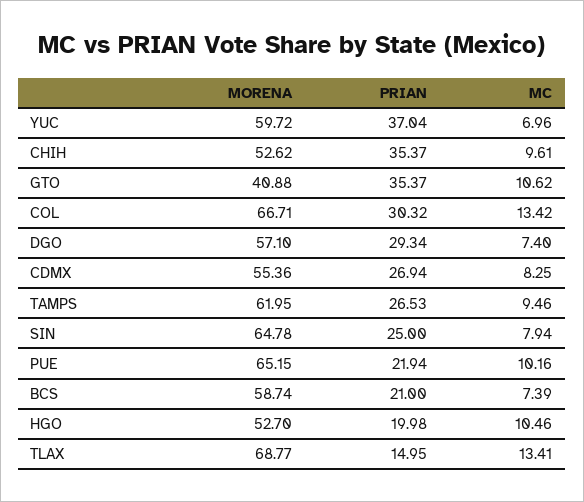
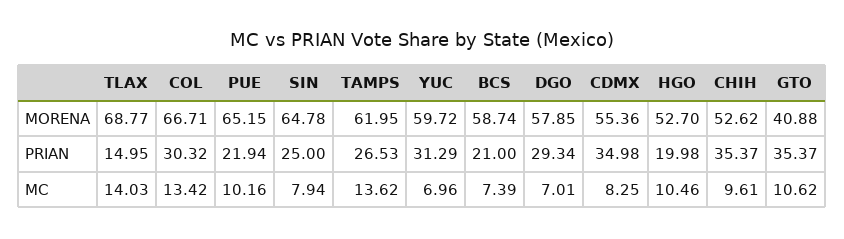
  {
    "MORENA": {
      "YUC": 59.72,
      "CHIH": 52.62,
      "GTO": 40.88,
      "COL": 66.71,
-     "DGO": 57.1,
+     "DGO": 57.85,
      "CDMX": 55.36,
      "TAMPS": 61.95,
      "SIN": 64.78,
      "PUE": 65.15,
      "BCS": 58.74,
      "HGO": 52.7,
      "TLAX": 68.77
    },
    "PRIAN": {
-     "YUC": 37.04,
+     "YUC": 31.29,
      "CHIH": 35.37,
      "GTO": 35.37,
      "COL": 30.32,
      "DGO": 29.34,
-     "CDMX": 26.94,
+     "CDMX": 34.98,
      "TAMPS": 26.53,
      "SIN": 25,
      "PUE": 21.94,
      "BCS": 21,
      "HGO": 19.98,
      "TLAX": 14.95
    },
    "MC": {
      "YUC": 6.96,
      "CHIH": 9.61,
      "GTO": 10.62,
      "COL": 13.42,
-     "DGO": 7.4,
+     "DGO": 7.01,
      "CDMX": 8.25,
-     "TAMPS": 9.46,
+     "TAMPS": 13.62,
      "SIN": 7.94,
      "PUE": 10.16,
      "BCS": 7.39,
      "HGO": 10.46,
-     "TLAX": 13.41
+     "TLAX": 14.03
    }
  }

